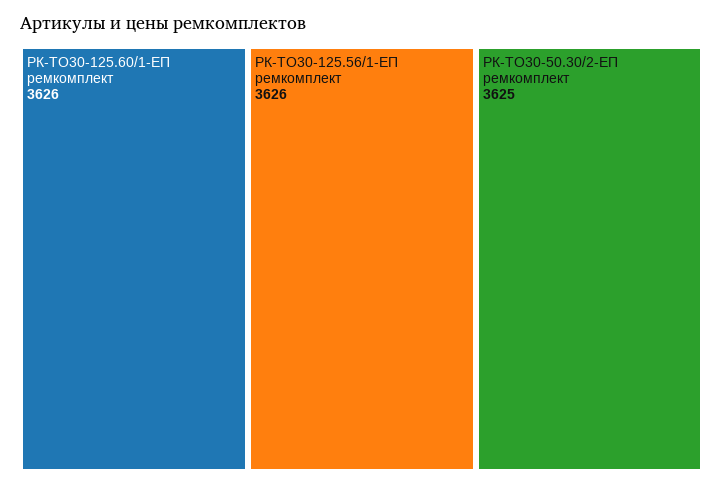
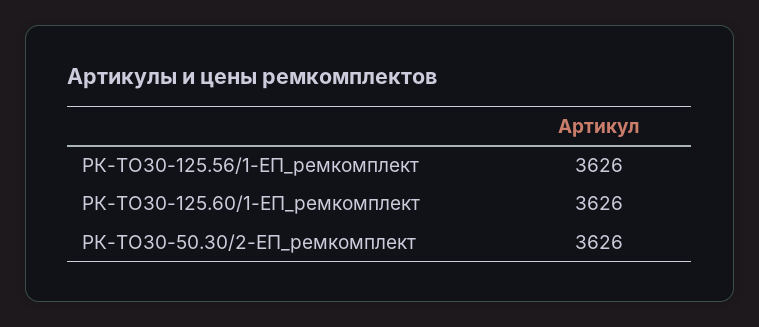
  {
    "РК-ТО30-125.60/1-ЕП ремкомплект": 3626,
    "РК-ТО30-125.56/1-ЕП ремкомплект": 3626,
-   "РК-ТО30-50.30/2-ЕП ремкомплект": 3625
+   "РК-ТО30-50.30/2-ЕП ремкомплект": 3626
  }

